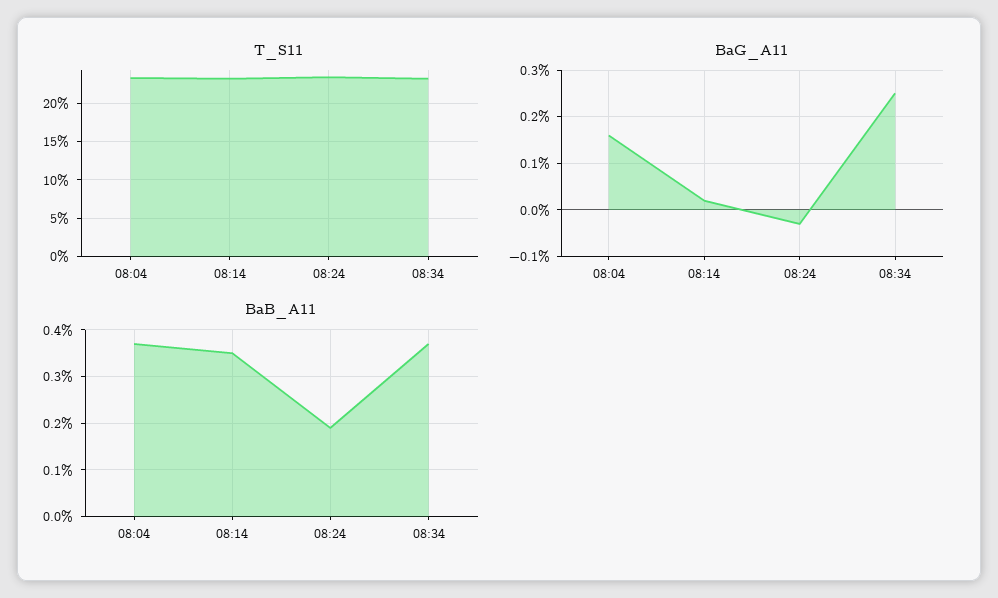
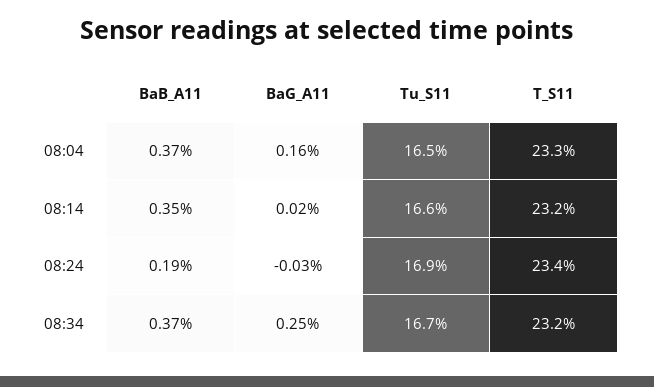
  {
    "T_S11": {
      "08:04": 23.3,
      "08:14": 23.2,
      "08:24": 23.4,
      "08:34": 23.2
    },
    "BaG_A11": {
      "08:04": 0.16,
      "08:14": 0.02,
      "08:24": -0.03,
      "08:34": 0.25
    },
    "BaB_A11": {
      "08:04": 0.37,
      "08:14": 0.35,
      "08:24": 0.19,
      "08:34": 0.37
-   }
+   },
+   "Tu_S11": {
+     "08:04": 16.5,
+     "08:14": 16.6,
+     "08:24": 16.9,
+     "08:34": 16.7
+   }
  }

